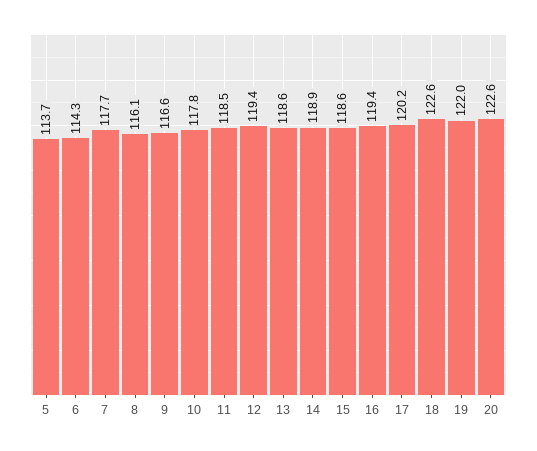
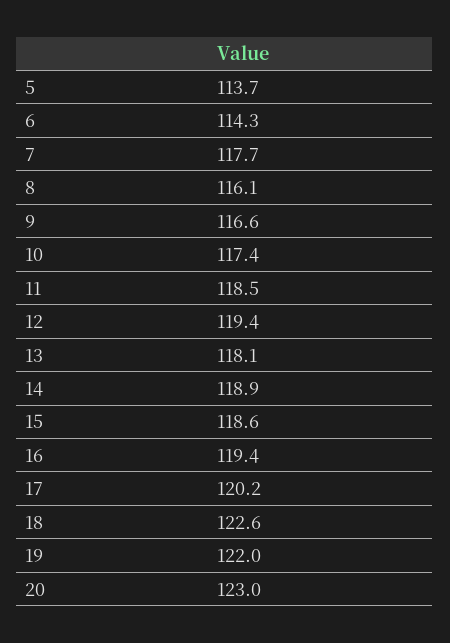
  {
    "5": 113.7,
    "6": 114.3,
    "7": 117.7,
    "8": 116.1,
    "9": 116.6,
-   "10": 117.8,
+   "10": 117.4,
    "11": 118.5,
    "12": 119.4,
-   "13": 118.6,
+   "13": 118.1,
    "14": 118.9,
    "15": 118.6,
    "16": 119.4,
    "17": 120.2,
    "18": 122.6,
    "19": 122,
-   "20": 122.6
+   "20": 123
  }

